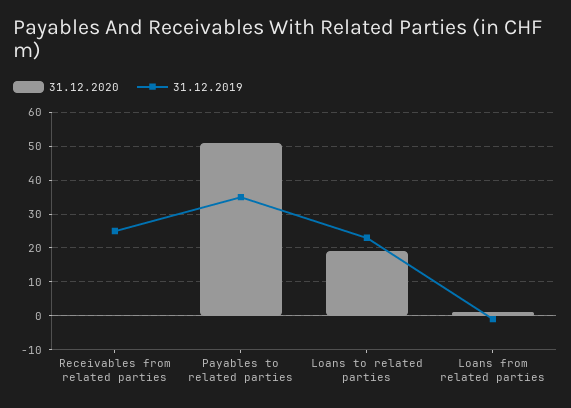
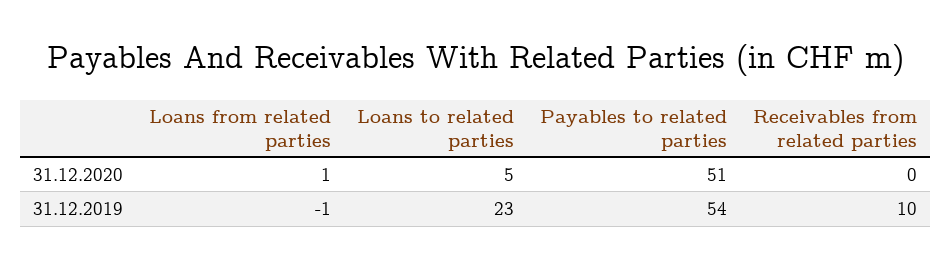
  {
    "31.12.2020": {
      "Receivables from related parties": 0,
      "Payables to related parties": 51,
-     "Loans to related parties": 20,
+     "Loans to related parties": 5,
      "Loans from related parties": 1
    },
    "31.12.2019": {
-     "Receivables from related parties": 25,
+     "Receivables from related parties": 10,
-     "Payables to related parties": 35,
+     "Payables to related parties": 54,
      "Loans to related parties": 23,
      "Loans from related parties": -1
    }
  }

